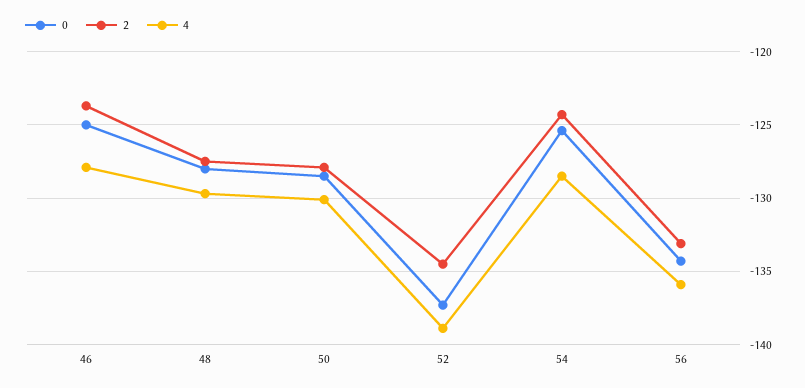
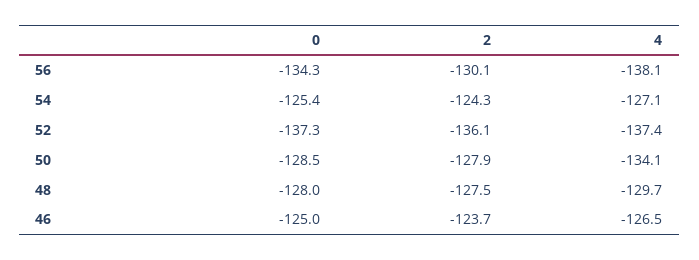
  {
    "0": {
      "46": -125,
      "48": -128,
      "50": -128.5,
      "52": -137.3,
      "54": -125.4,
      "56": -134.3
    },
    "2": {
      "46": -123.7,
      "48": -127.5,
      "50": -127.9,
-     "52": -134.5,
+     "52": -136.1,
      "54": -124.3,
-     "56": -133
+     "56": -130.1
    },
    "4": {
-     "46": -128,
+     "46": -126.5,
      "48": -129.7,
-     "50": -130,
+     "50": -134.1,
-     "52": -139,
+     "52": -137.4,
-     "54": -128.5,
+     "54": -127.1,
-     "56": -136
+     "56": -138.1
    }
  }

